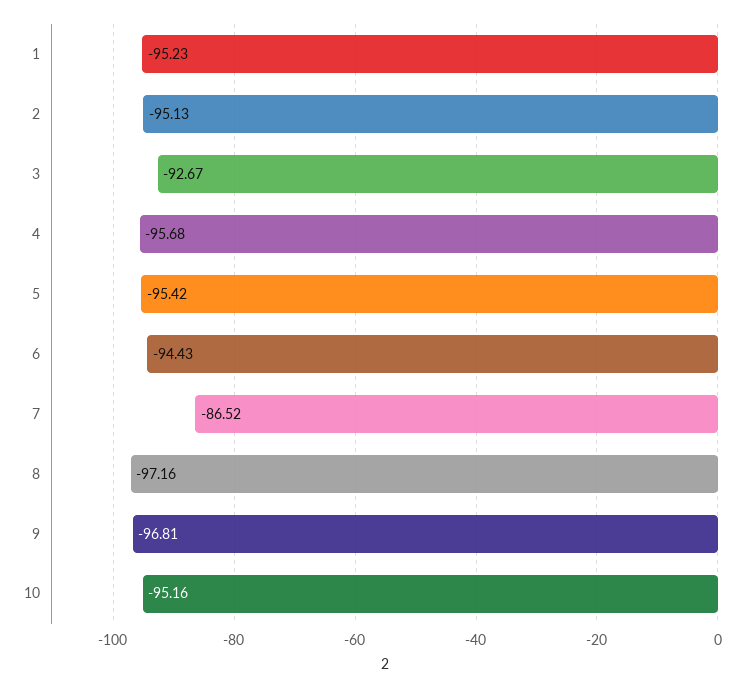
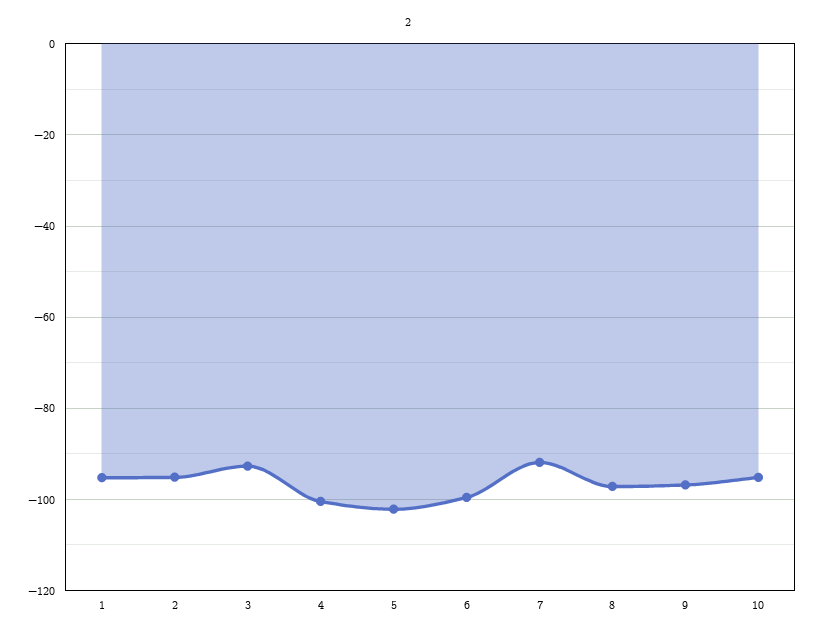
  {
    "1": -95.23,
    "2": -95.13,
    "3": -92.67,
-   "4": -95.68,
+   "4": -100,
-   "5": -95.42,
+   "5": -102,
-   "6": -94.43,
+   "6": -100,
-   "7": -86.52,
+   "7": -92,
    "8": -97.16,
    "9": -96.81,
    "10": -95.16
  }

